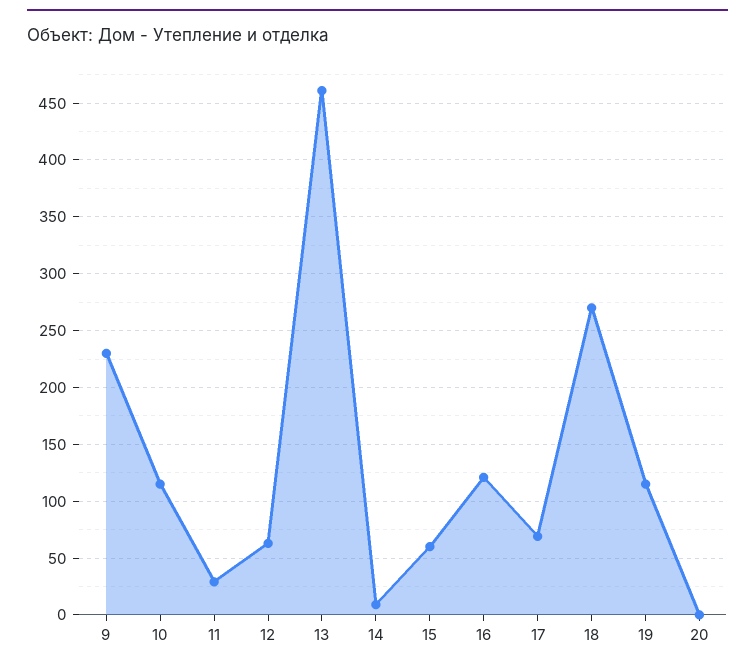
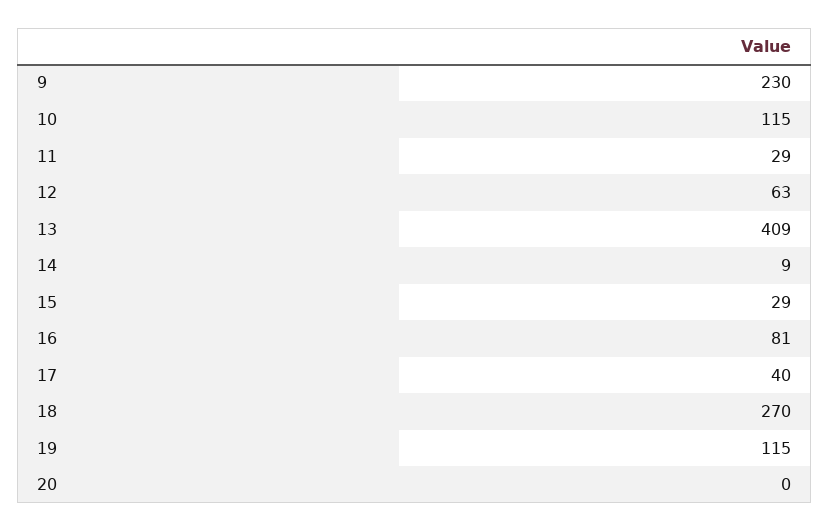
  {
    "9": 230,
    "10": 115,
    "11": 29,
    "12": 63,
-   "13": 460,
+   "13": 409,
    "14": 9,
-   "15": 60,
+   "15": 29,
-   "16": 120,
+   "16": 81,
-   "17": 70,
+   "17": 40,
    "18": 270,
    "19": 115,
    "20": 0
  }

